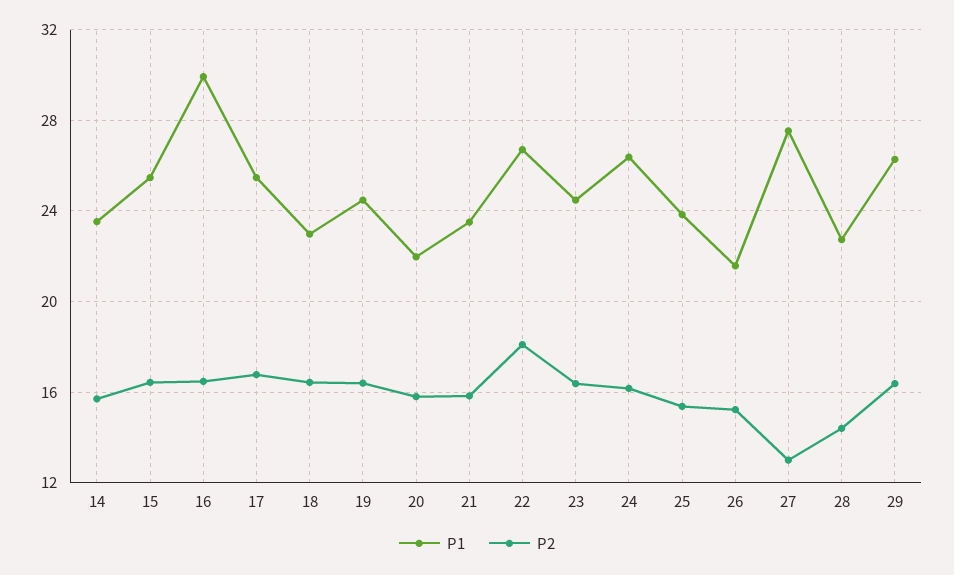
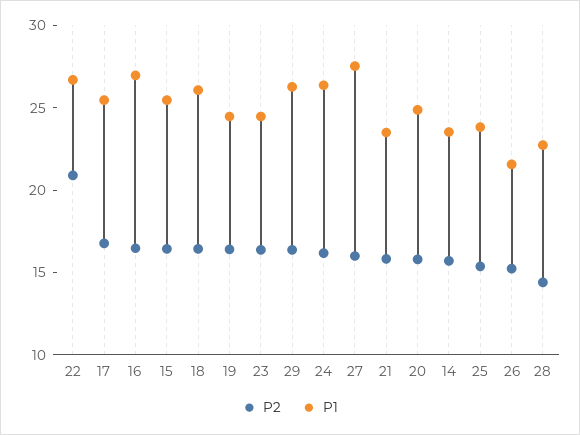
  {
    "P1": {
      "14": 23.5,
      "15": 25.5,
-     "16": 30,
+     "16": 27,
      "17": 25.5,
-     "18": 23,
+     "18": 26,
      "19": 24.5,
-     "20": 22,
+     "20": 25,
      "21": 23.5,
      "22": 26.5,
      "23": 24.5,
      "24": 26.5,
      "25": 24,
      "26": 21.5,
      "27": 27.5,
      "28": 22.5,
      "29": 26.5
    },
    "P2": {
      "14": 15.5,
      "15": 16.5,
      "16": 16.5,
      "17": 17,
      "18": 16.5,
      "19": 16.5,
      "20": 16,
      "21": 16,
-     "22": 18,
+     "22": 21,
      "23": 16.5,
      "24": 16,
      "25": 15.5,
      "26": 15,
-     "27": 13,
+     "27": 16,
      "28": 14.5,
      "29": 16.5
    }
  }

